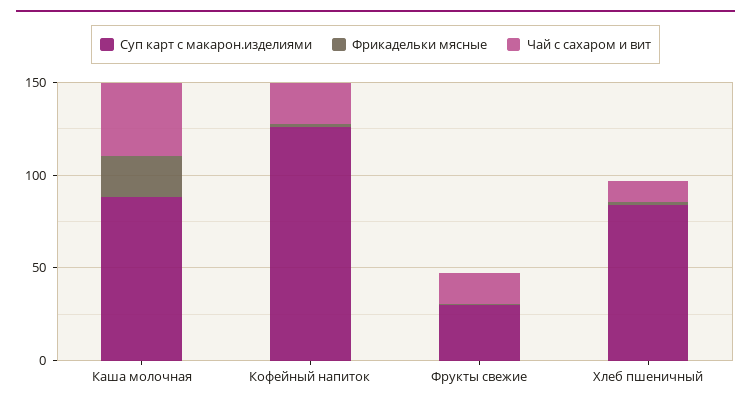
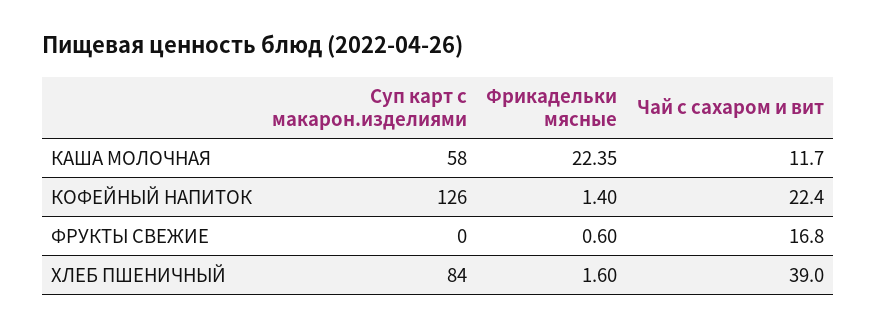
  {
    "Суп карт с макарон.изделиями": {
-     "Каша молочная": 90,
+     "Каша молочная": 58,
      "Кофейный напиток": 126,
-     "Фрукты свежие": 30,
+     "Фрукты свежие": 0,
      "Хлеб пшеничный": 84
    },
    "Фрикадельки мясные": {
      "Каша молочная": 22.35,
      "Кофейный напиток": 1.4,
      "Фрукты свежие": 0.6,
      "Хлеб пшеничный": 1.6
    },
    "Чай с сахаром и вит": {
-     "Каша молочная": 40,
+     "Каша молочная": 11.7,
      "Кофейный напиток": 22.4,
      "Фрукты свежие": 16.8,
-     "Хлеб пшеничный": 10
+     "Хлеб пшеничный": 39
    }
  }

